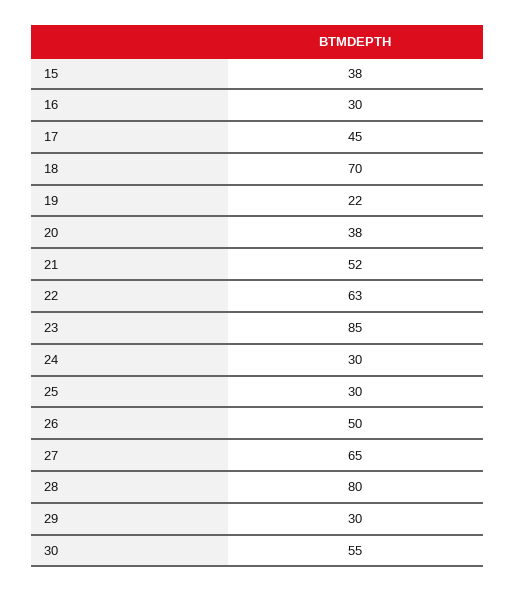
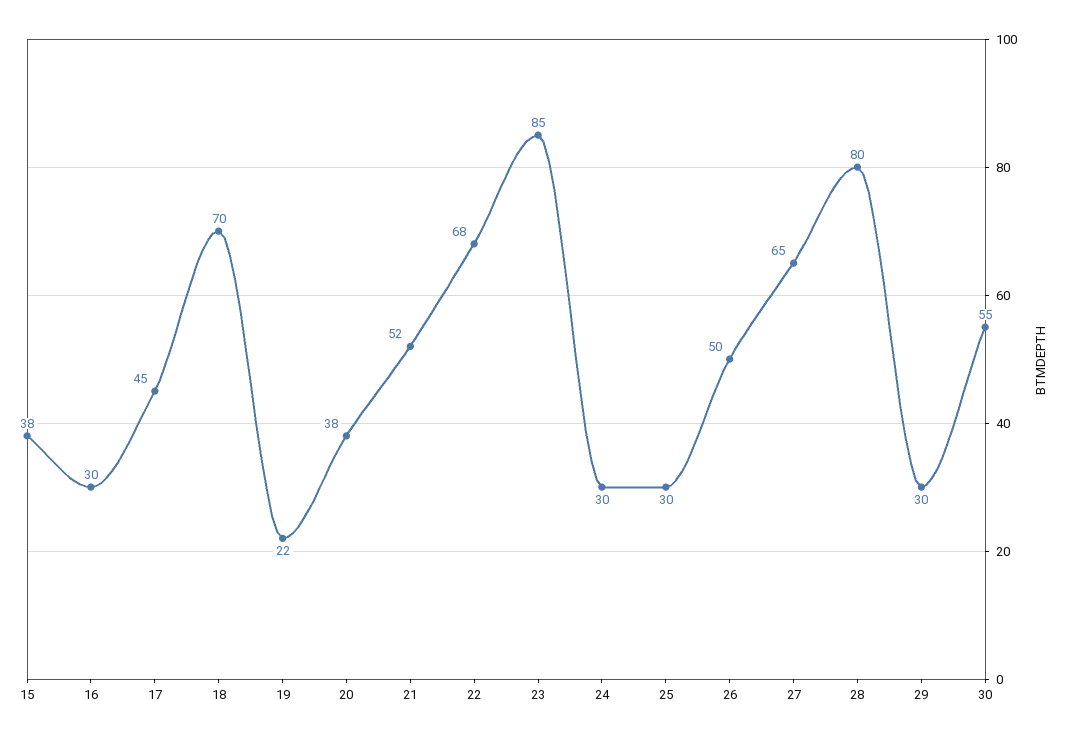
  {
    "15": 38,
    "16": 30,
    "17": 45,
    "18": 70,
    "19": 22,
    "20": 38,
    "21": 52,
-   "22": 63,
+   "22": 68,
    "23": 85,
    "24": 30,
    "25": 30,
    "26": 50,
    "27": 65,
    "28": 80,
    "29": 30,
    "30": 55
  }

